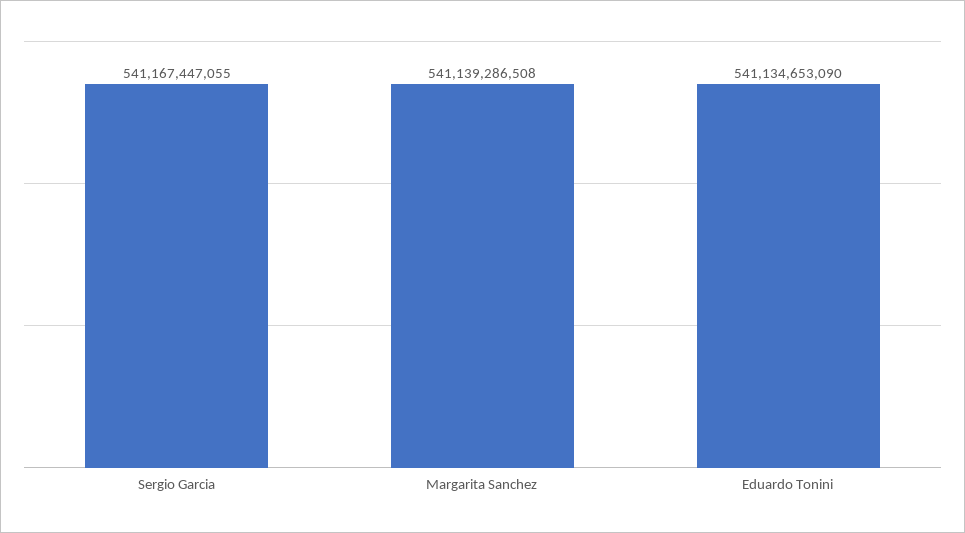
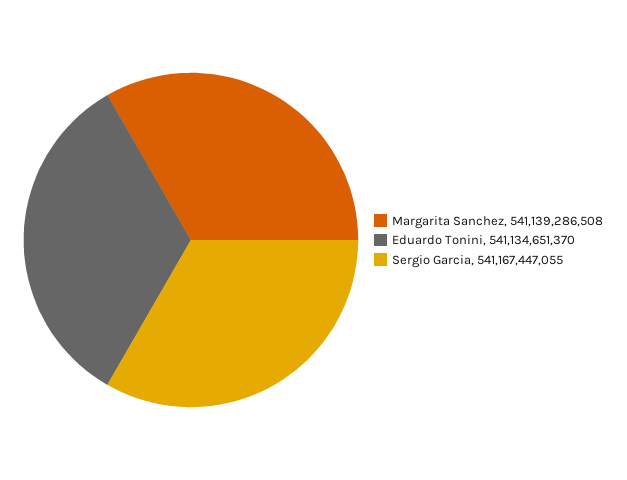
  {
    "Sergio Garcia": 541167447055,
    "Margarita Sanchez": 541139286508,
-   "Eduardo Tonini": 541134653090
+   "Eduardo Tonini": 541134651370
  }

